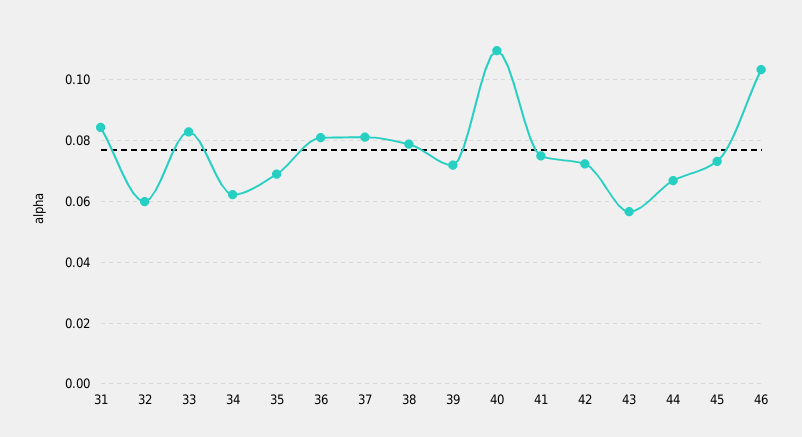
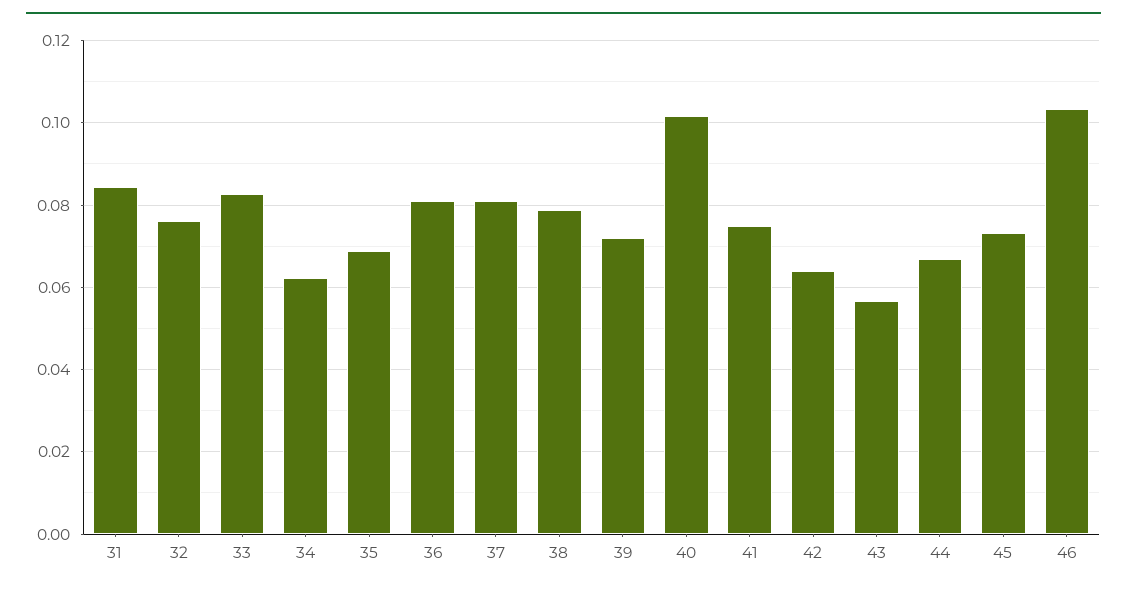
  {
    "31": 0.084,
-   "32": 0.06,
+   "32": 0.076,
    "33": 0.082,
    "34": 0.062,
    "35": 0.068,
    "36": 0.08,
    "37": 0.082,
    "38": 0.078,
    "39": 0.072,
-   "40": 0.11,
+   "40": 0.102,
    "41": 0.074,
-   "42": 0.072,
+   "42": 0.064,
    "43": 0.056,
    "44": 0.066,
    "45": 0.074,
    "46": 0.104
  }

